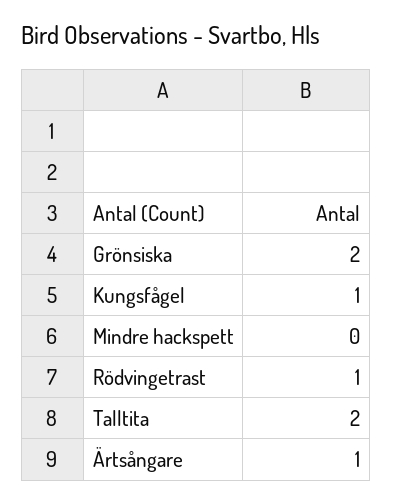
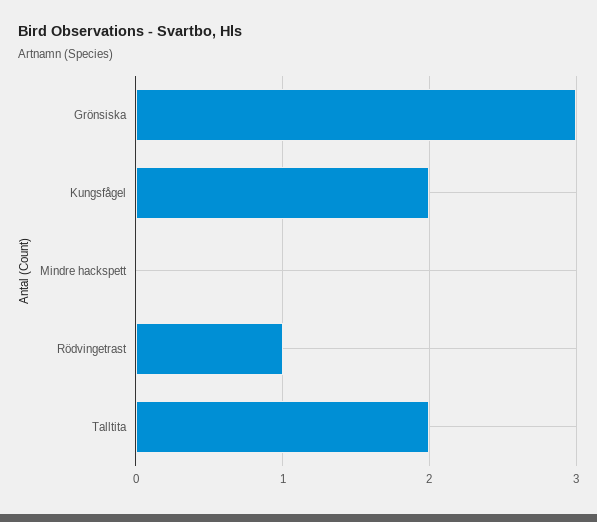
  {
-   "Grönsiska": 2,
+   "Grönsiska": 3,
-   "Kungsfågel": 1,
+   "Kungsfågel": 2,
    "Mindre hackspett": 0,
    "Rödvingetrast": 1,
-   "Talltita": 2,
+   "Talltita": 2
-   "Ärtsångare": 1
  }

